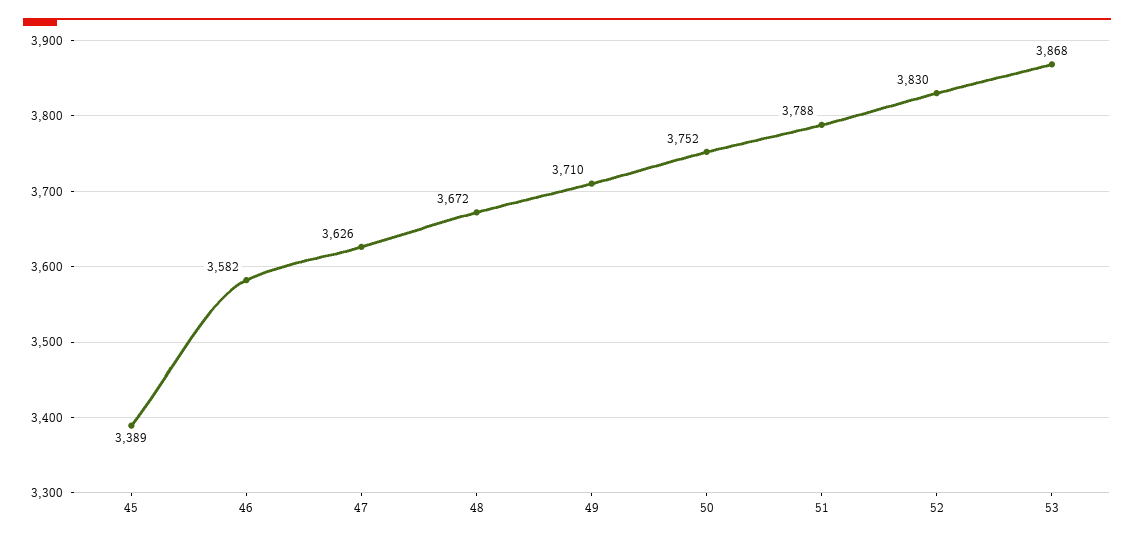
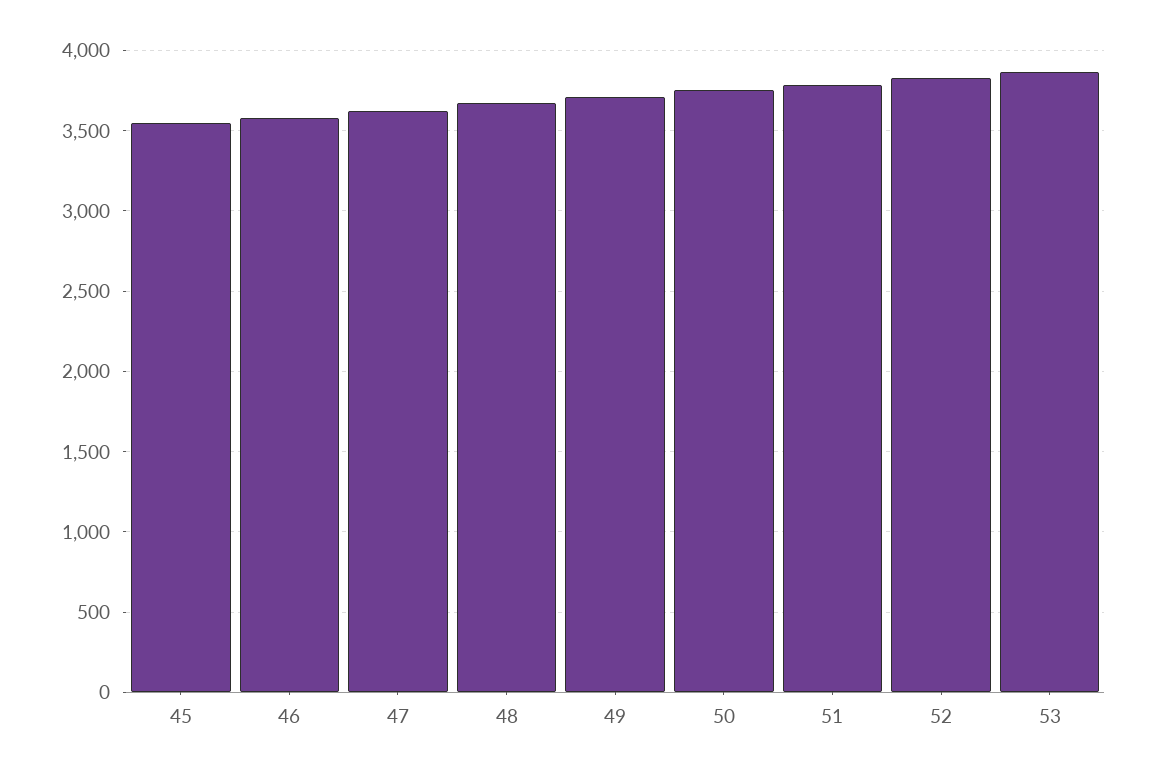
  {
-   "45": 3389,
+   "45": 3550,
    "46": 3582,
    "47": 3626,
    "48": 3672,
    "49": 3710,
    "50": 3752,
    "51": 3788,
    "52": 3830,
    "53": 3868
  }

